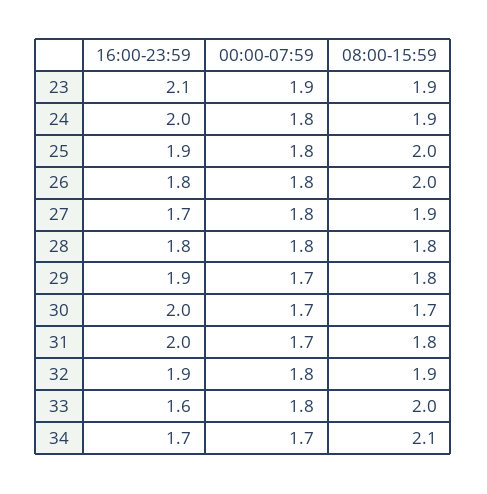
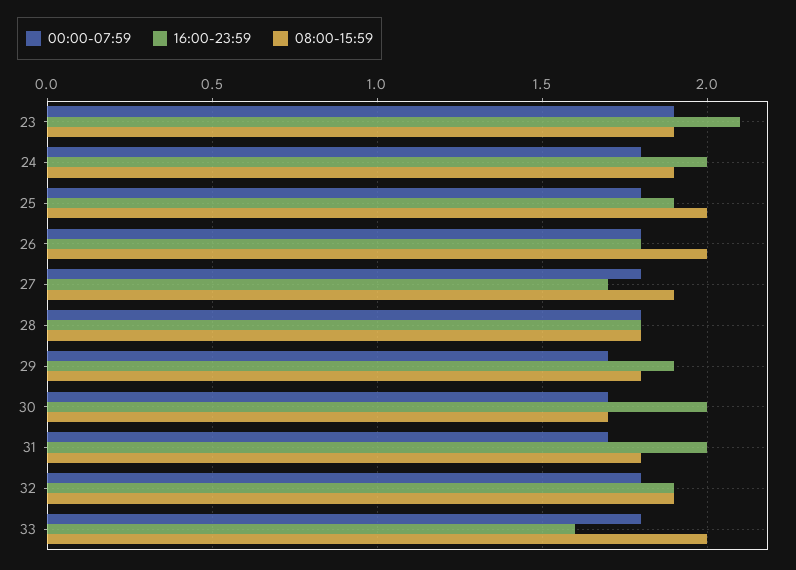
  {
    "16:00-23:59": {
      "23": 2.1,
      "24": 2,
      "25": 1.9,
      "26": 1.8,
      "27": 1.7,
      "28": 1.8,
      "29": 1.9,
      "30": 2,
      "31": 2,
      "32": 1.9,
-     "33": 1.6,
+     "33": 1.6
-     "34": 1.7
    },
    "00:00-07:59": {
      "23": 1.9,
      "24": 1.8,
      "25": 1.8,
      "26": 1.8,
      "27": 1.8,
      "28": 1.8,
      "29": 1.7,
      "30": 1.7,
      "31": 1.7,
      "32": 1.8,
-     "33": 1.8,
+     "33": 1.8
-     "34": 1.7
    },
    "08:00-15:59": {
      "23": 1.9,
      "24": 1.9,
      "25": 2,
      "26": 2,
      "27": 1.9,
      "28": 1.8,
      "29": 1.8,
      "30": 1.7,
      "31": 1.8,
      "32": 1.9,
-     "33": 2,
+     "33": 2
-     "34": 2.1
    }
  }

